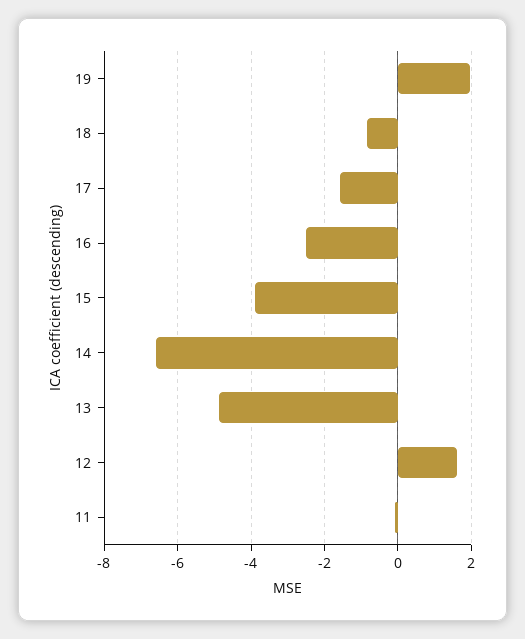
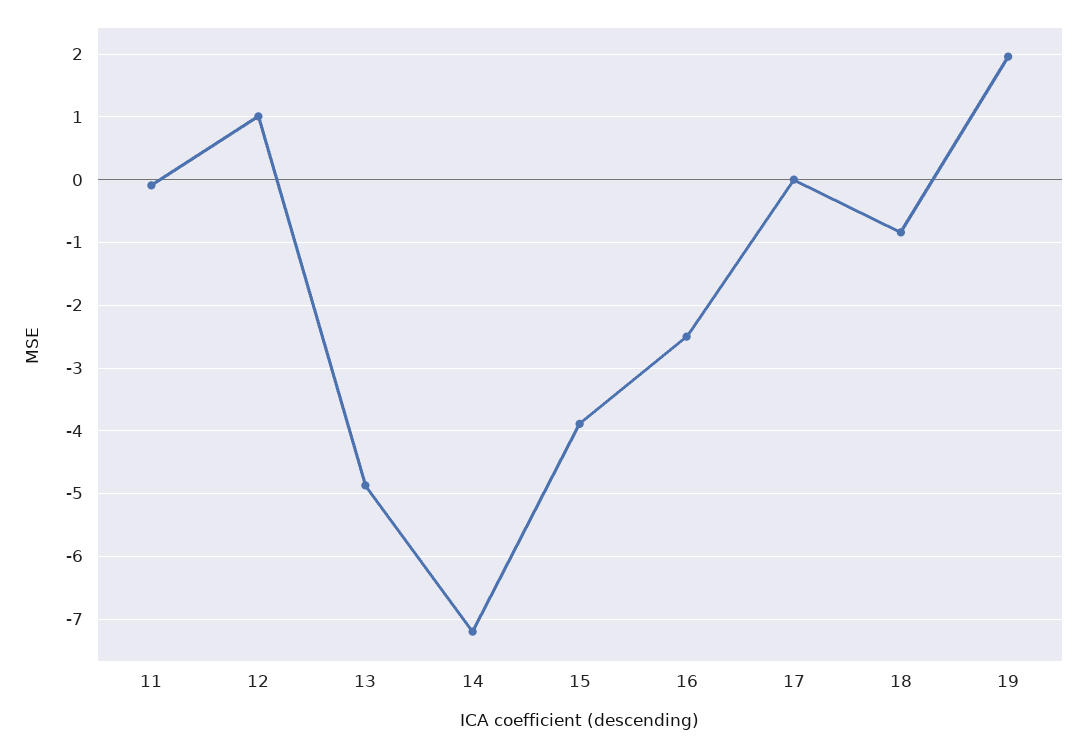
  {
    "19": 2,
    "18": -0.8,
-   "17": -1.6,
+   "17": 0,
    "16": -2.5,
    "15": -3.9,
-   "14": -6.6,
+   "14": -7.2,
    "13": -4.9,
-   "12": 1.6,
+   "12": 1,
    "11": -0.1
  }

